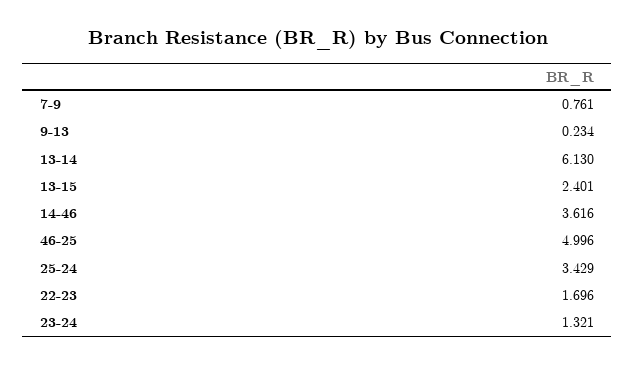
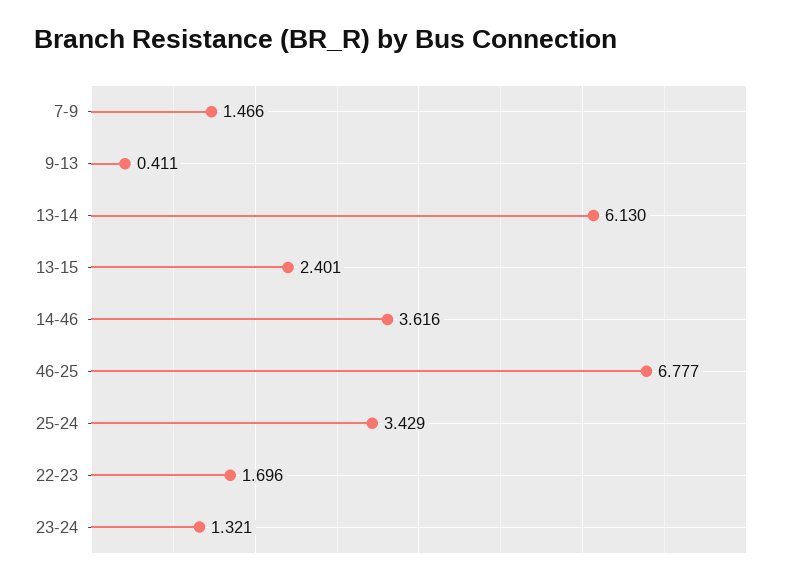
  {
-   "7-9": 0.761,
+   "7-9": 1.466,
-   "9-13": 0.234,
+   "9-13": 0.411,
    "13-14": 6.13,
    "13-15": 2.401,
    "14-46": 3.616,
-   "46-25": 4.996,
+   "46-25": 6.777,
    "25-24": 3.429,
    "22-23": 1.696,
    "23-24": 1.321
  }

